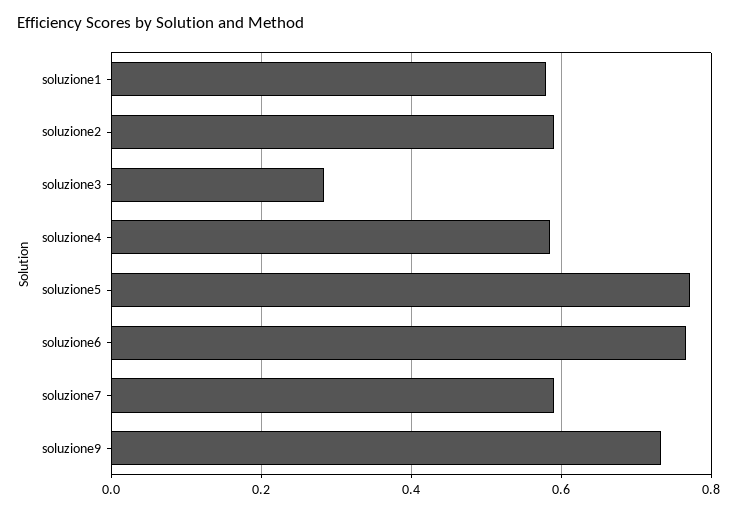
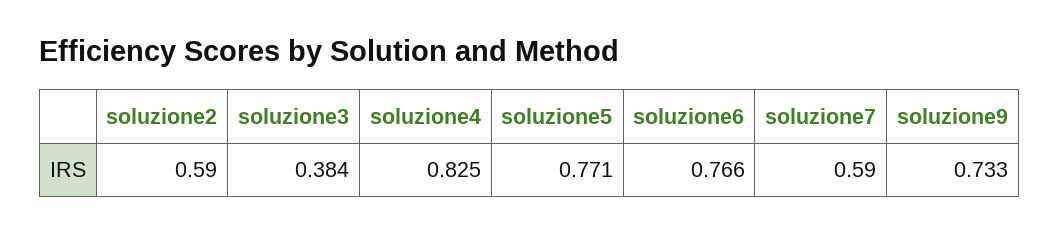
  {
-   "soluzione1": 0.58,
    "soluzione2": 0.59,
-   "soluzione3": 0.28,
+   "soluzione3": 0.384,
-   "soluzione4": 0.58,
+   "soluzione4": 0.825,
    "soluzione5": 0.771,
    "soluzione6": 0.766,
    "soluzione7": 0.59,
    "soluzione9": 0.733
  }

